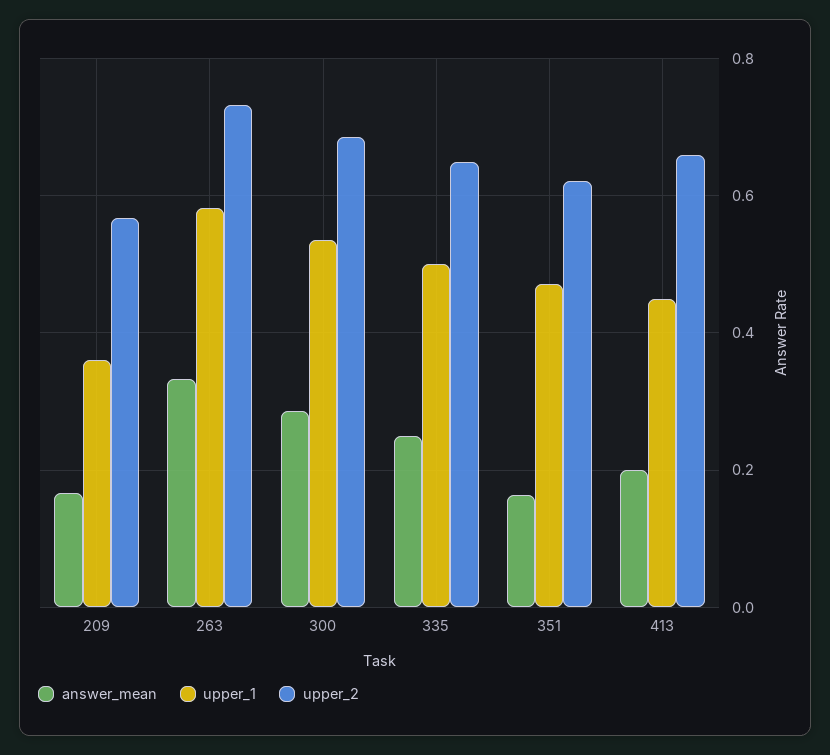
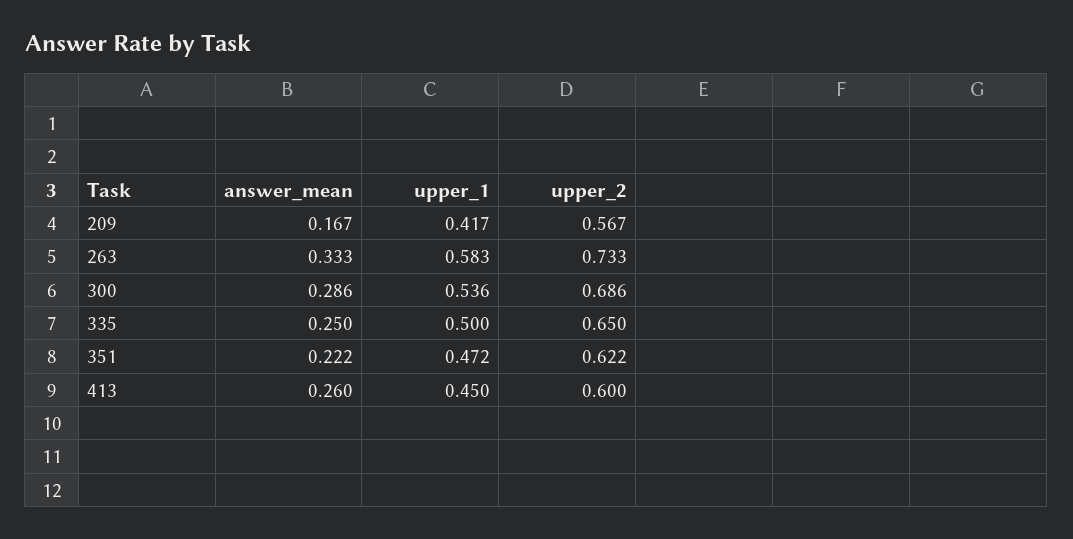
  {
    "answer_mean": {
      "209": 0.167,
      "263": 0.333,
      "300": 0.286,
      "335": 0.25,
-     "351": 0.16,
+     "351": 0.222,
-     "413": 0.2
+     "413": 0.26
    },
    "upper_1": {
-     "209": 0.36,
+     "209": 0.417,
      "263": 0.583,
      "300": 0.536,
      "335": 0.5,
      "351": 0.472,
      "413": 0.45
    },
    "upper_2": {
      "209": 0.567,
      "263": 0.733,
      "300": 0.686,
      "335": 0.65,
      "351": 0.622,
-     "413": 0.66
+     "413": 0.6
    }
  }

